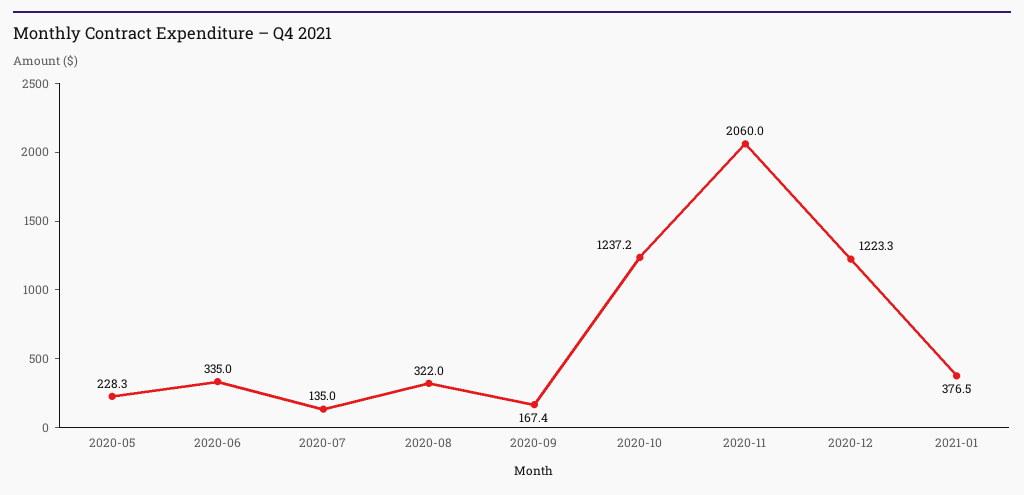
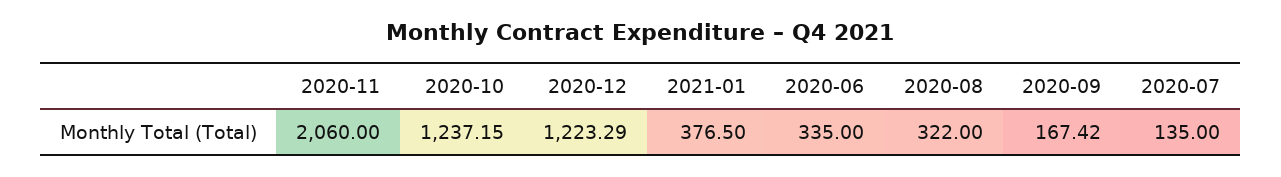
  {
-   "2020-05": 228.3,
    "2020-06": 335,
    "2020-07": 135,
    "2020-08": 322,
    "2020-09": 167.42,
    "2020-10": 1237.15,
    "2020-11": 2060,
    "2020-12": 1223.29,
    "2021-01": 376.5
  }

